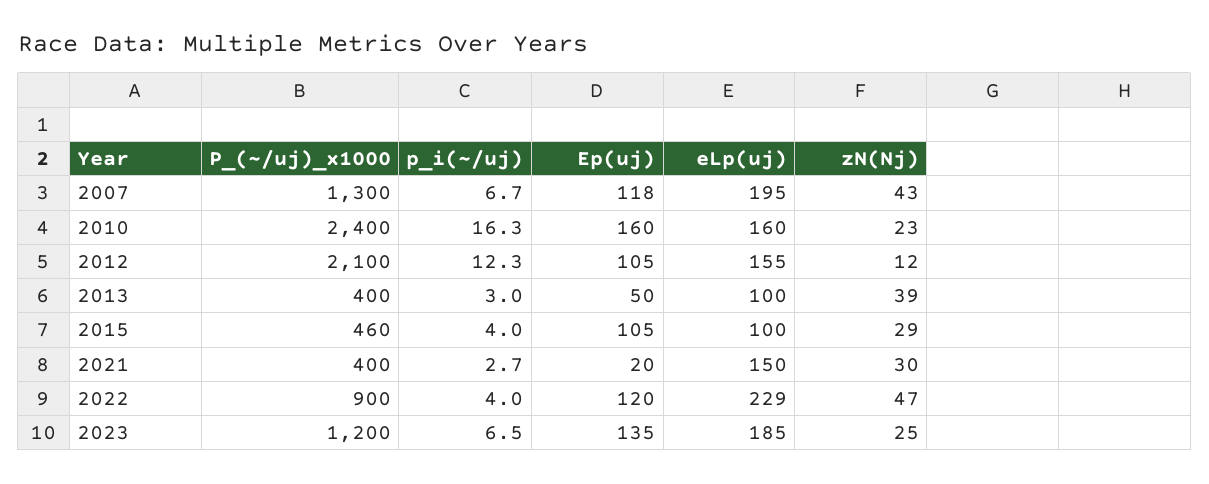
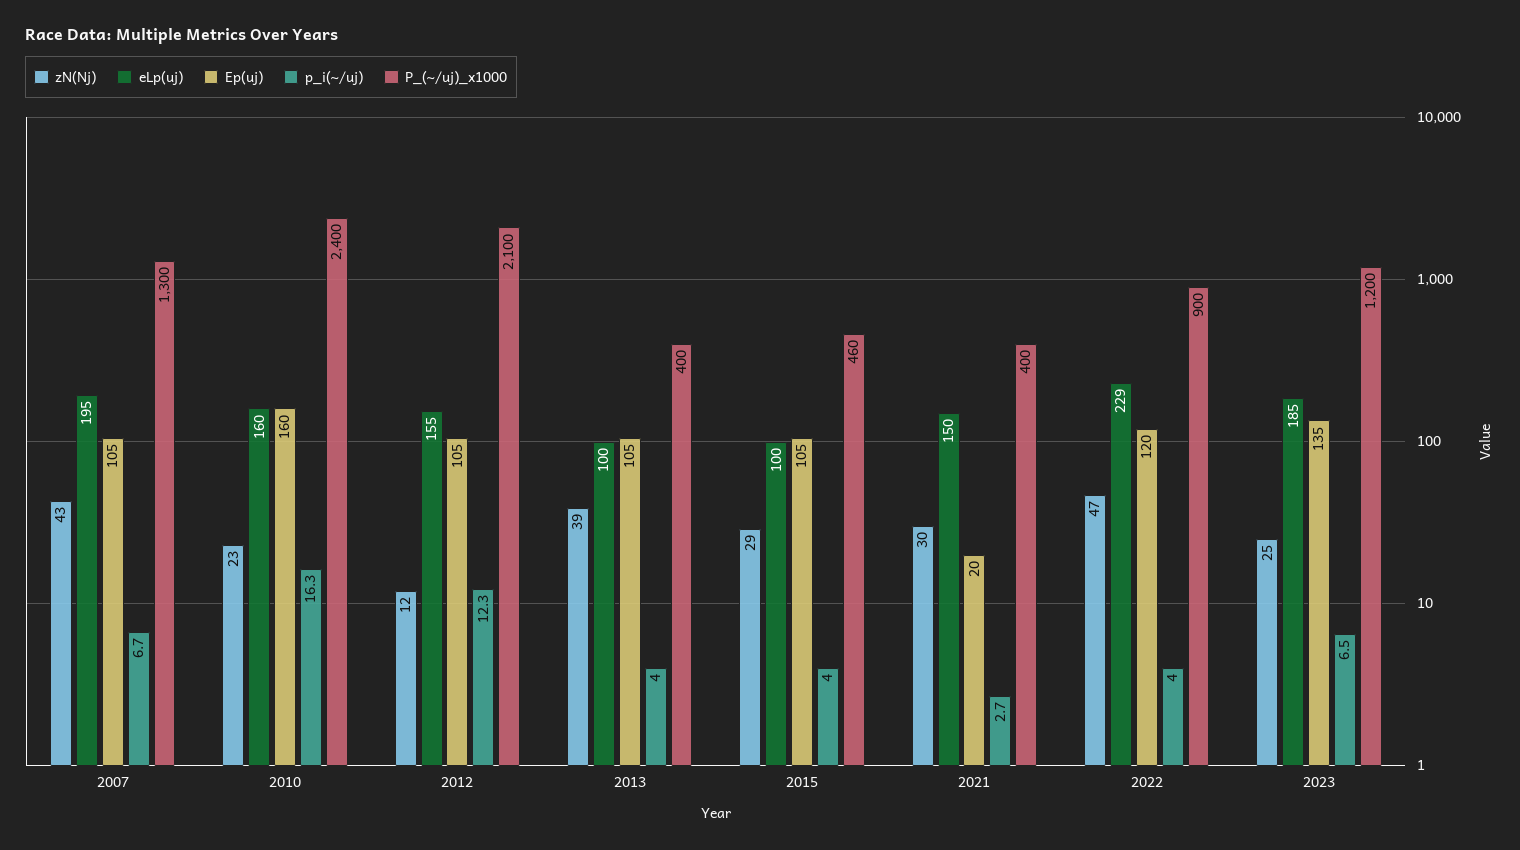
  {
    "P_(~/uj)_x1000": {
      "2007": 1300,
      "2010": 2400,
      "2012": 2100,
      "2013": 400,
      "2015": 460,
      "2021": 400,
      "2022": 900,
      "2023": 1200
    },
    "p_i(~/uj)": {
      "2007": 6.7,
      "2010": 16.3,
      "2012": 12.3,
-     "2013": 3,
+     "2013": 4,
      "2015": 4,
      "2021": 2.7,
      "2022": 4,
      "2023": 6.5
    },
    "Ep(uj)": {
-     "2007": 118,
+     "2007": 105,
      "2010": 160,
      "2012": 105,
-     "2013": 50,
+     "2013": 105,
      "2015": 105,
      "2021": 20,
      "2022": 120,
      "2023": 135
    },
    "eLp(uj)": {
      "2007": 195,
      "2010": 160,
      "2012": 155,
      "2013": 100,
      "2015": 100,
      "2021": 150,
      "2022": 229,
      "2023": 185
    },
    "zN(Nj)": {
      "2007": 43,
      "2010": 23,
      "2012": 12,
      "2013": 39,
      "2015": 29,
      "2021": 30,
      "2022": 47,
      "2023": 25
    }
  }

